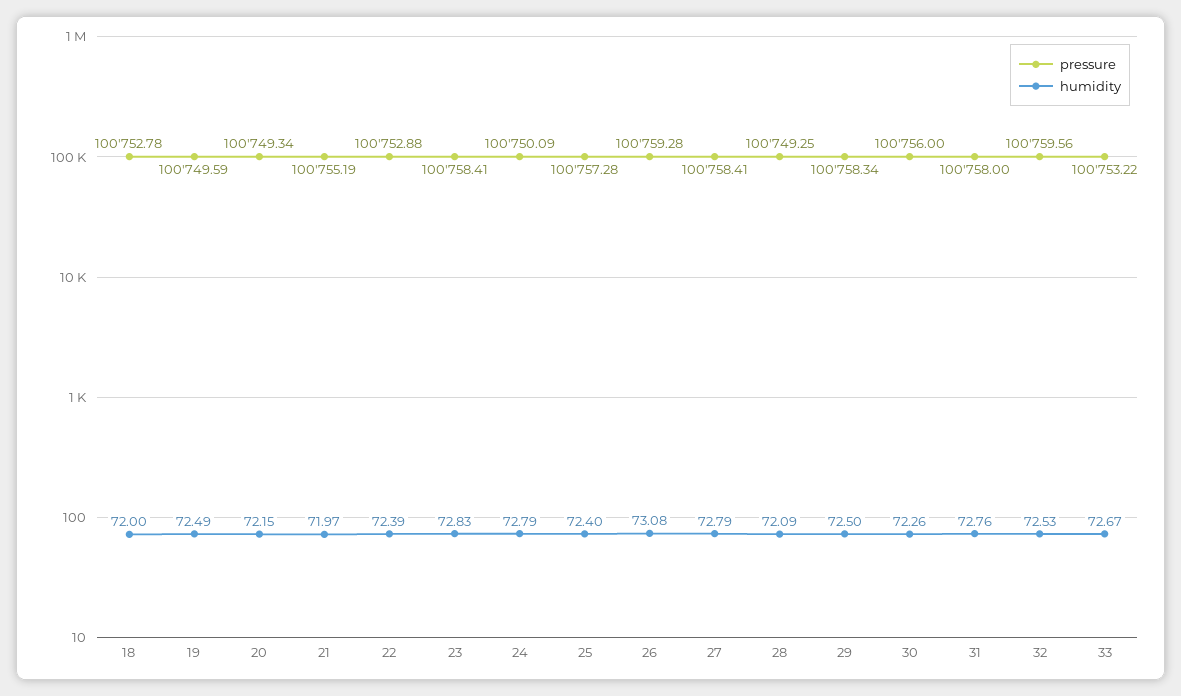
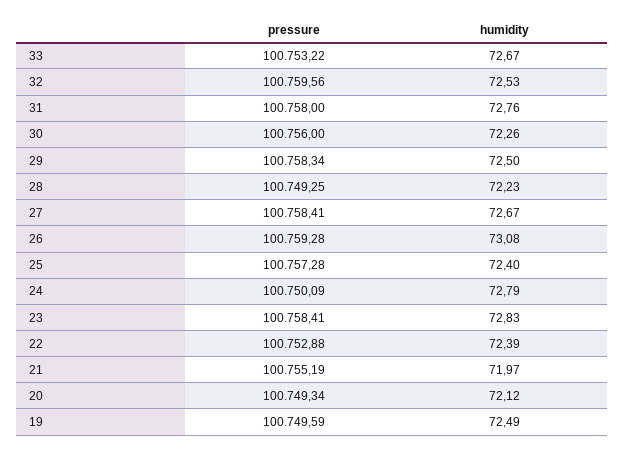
  {
    "pressure": {
-     "18": 100752.78,
      "19": 100749.59,
      "20": 100749.34,
      "21": 100755.19,
      "22": 100752.88,
      "23": 100758.41,
      "24": 100750.09,
      "25": 100757.28,
      "26": 100759.28,
      "27": 100758.41,
      "28": 100749.25,
      "29": 100758.34,
      "30": 100756,
      "31": 100758,
      "32": 100759.56,
      "33": 100753.22
    },
    "humidity": {
-     "18": 72,
      "19": 72.49,
-     "20": 72.15,
+     "20": 72.12,
      "21": 71.97,
      "22": 72.39,
      "23": 72.83,
      "24": 72.79,
      "25": 72.4,
      "26": 73.08,
-     "27": 72.79,
+     "27": 72.67,
-     "28": 72.09,
+     "28": 72.23,
      "29": 72.5,
      "30": 72.26,
      "31": 72.76,
      "32": 72.53,
      "33": 72.67
    }
  }

